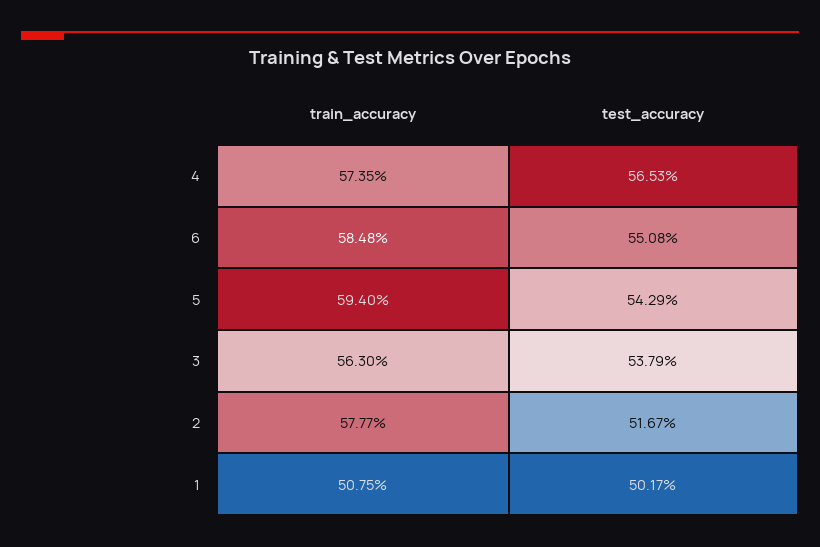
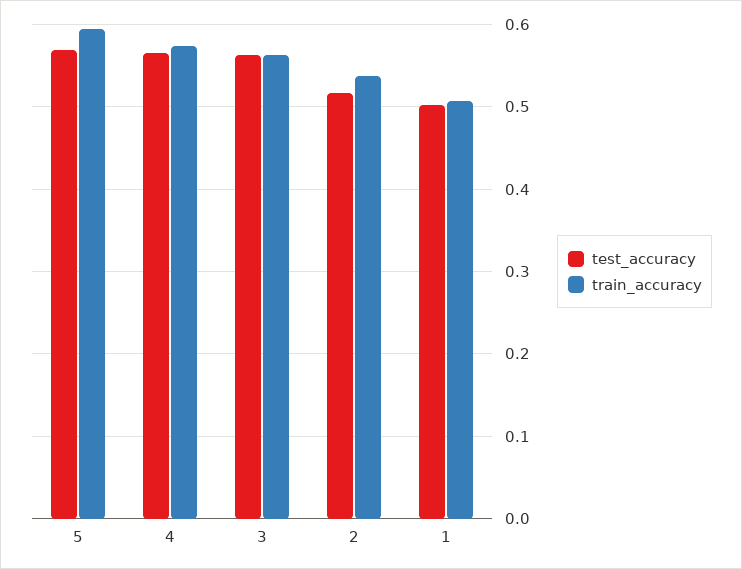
  {
    "train_accuracy": {
      "4": 0.5735,
-     "6": 0.5848,
      "5": 0.594,
      "3": 0.563,
-     "2": 0.5777,
+     "2": 0.54,
      "1": 0.5075
    },
    "test_accuracy": {
      "4": 0.5653,
-     "6": 0.5508,
-     "5": 0.5429,
+     "5": 0.57,
-     "3": 0.5379,
+     "3": 0.56,
      "2": 0.5167,
      "1": 0.5017
    }
  }

